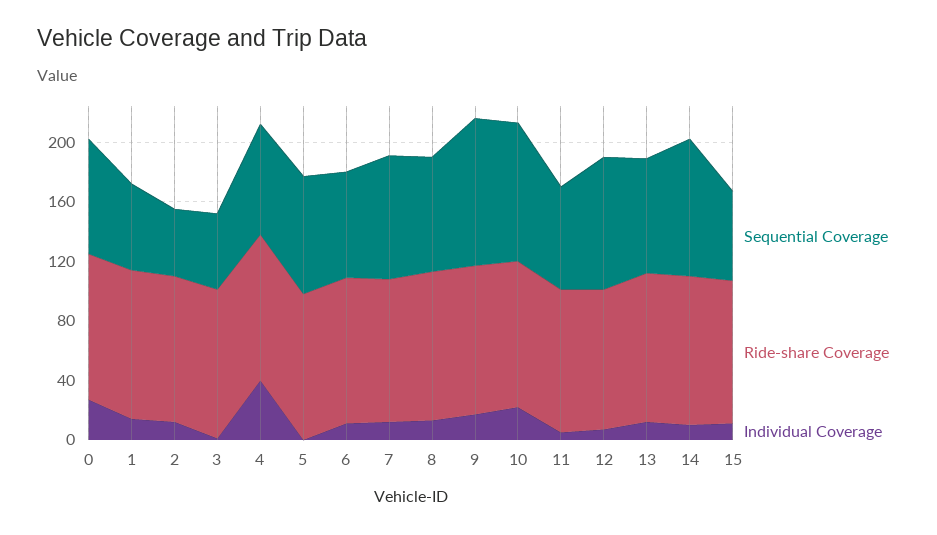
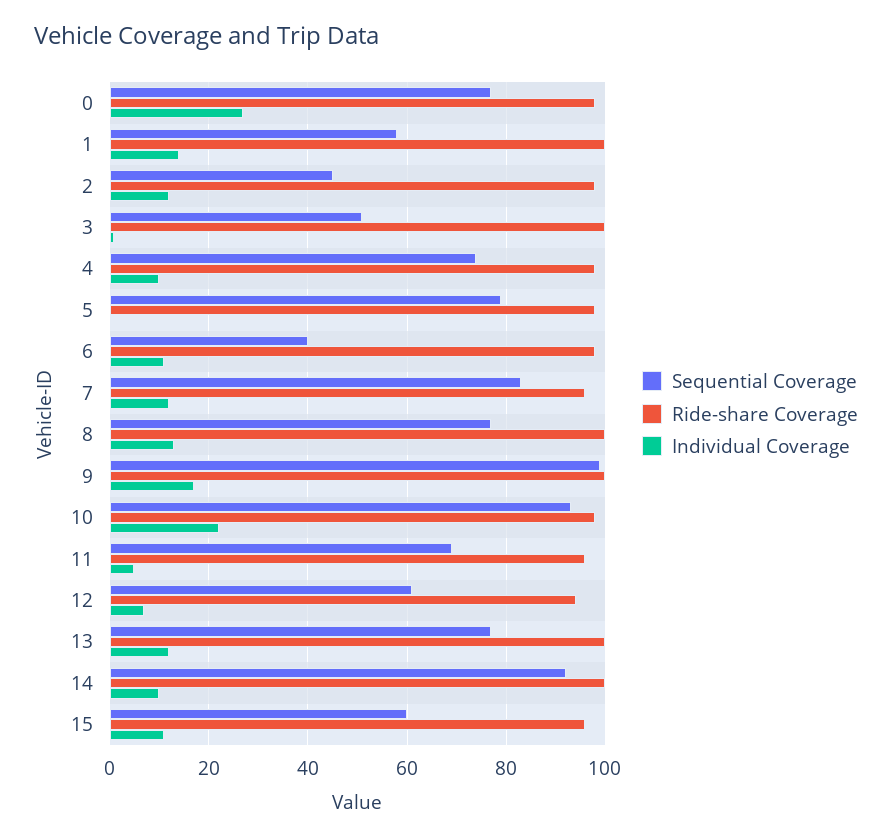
  {
    "Sequential Coverage": {
      "0": 75,
      "1": 60,
      "2": 45,
      "3": 50,
      "4": 75,
      "5": 80,
-     "6": 70,
+     "6": 40,
      "7": 85,
      "8": 75,
      "9": 100,
      "10": 95,
      "11": 70,
-     "12": 90,
+     "12": 60,
      "13": 75,
      "14": 90,
      "15": 60
    },
    "Ride-share Coverage": {
      "0": 100,
      "1": 100,
      "2": 100,
      "3": 100,
      "4": 100,
      "5": 100,
      "6": 100,
      "7": 95,
      "8": 100,
      "9": 100,
      "10": 100,
      "11": 95,
      "12": 95,
      "13": 100,
      "14": 100,
      "15": 95
    },
    "Individual Coverage": {
      "0": 25,
      "1": 15,
      "2": 10,
      "3": 0,
-     "4": 40,
+     "4": 10,
      "5": 0,
      "6": 10,
      "7": 10,
      "8": 15,
      "9": 15,
      "10": 20,
      "11": 5,
      "12": 5,
      "13": 10,
      "14": 10,
      "15": 10
    }
  }

